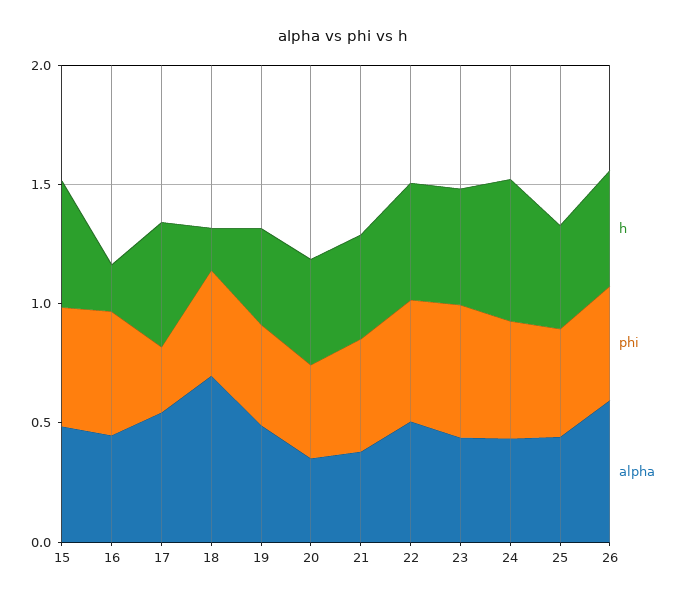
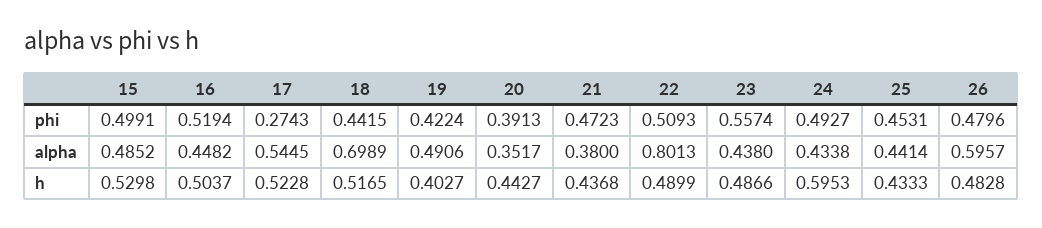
  {
    "h": {
      "15": 0.5298,
-     "16": 0.2,
+     "16": 0.5037,
      "17": 0.5228,
-     "18": 0.2,
+     "18": 0.5165,
      "19": 0.4027,
      "20": 0.4427,
      "21": 0.4368,
      "22": 0.4899,
      "23": 0.4866,
      "24": 0.5953,
      "25": 0.4333,
      "26": 0.4828
    },
    "phi": {
      "15": 0.4991,
      "16": 0.5194,
      "17": 0.2743,
      "18": 0.4415,
      "19": 0.4224,
      "20": 0.3913,
      "21": 0.4723,
      "22": 0.5093,
      "23": 0.5574,
      "24": 0.4927,
      "25": 0.4531,
      "26": 0.4796
    },
    "alpha": {
      "15": 0.4852,
      "16": 0.4482,
      "17": 0.5445,
      "18": 0.6989,
      "19": 0.4906,
      "20": 0.3517,
      "21": 0.38,
-     "22": 0.5,
+     "22": 0.8013,
      "23": 0.438,
      "24": 0.4338,
      "25": 0.4414,
      "26": 0.5957
    }
  }

